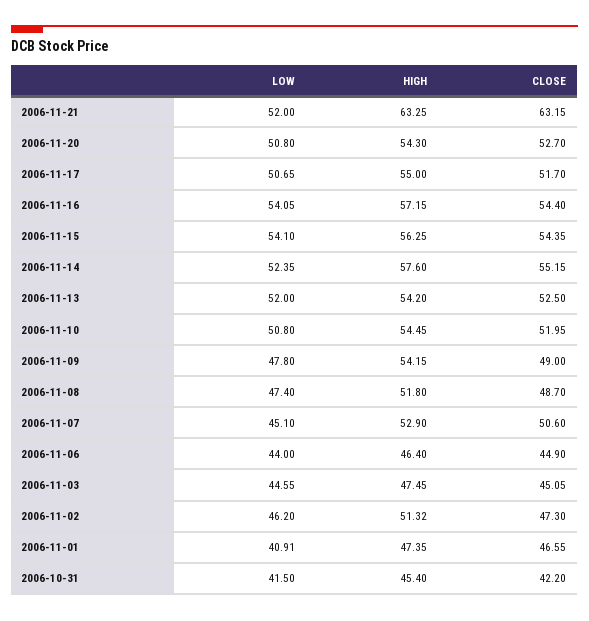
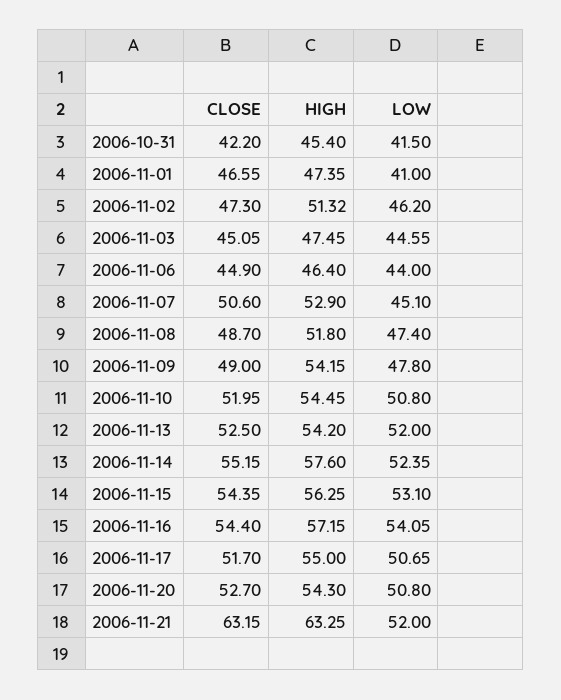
  {
    "LOW": {
      "2006-11-21": 52,
      "2006-11-20": 50.8,
      "2006-11-17": 50.65,
      "2006-11-16": 54.05,
-     "2006-11-15": 54.1,
+     "2006-11-15": 53.1,
      "2006-11-14": 52.35,
      "2006-11-13": 52,
      "2006-11-10": 50.8,
      "2006-11-09": 47.8,
      "2006-11-08": 47.4,
      "2006-11-07": 45.1,
      "2006-11-06": 44,
      "2006-11-03": 44.55,
      "2006-11-02": 46.2,
-     "2006-11-01": 40.91,
+     "2006-11-01": 41,
      "2006-10-31": 41.5
    },
    "HIGH": {
      "2006-11-21": 63.25,
      "2006-11-20": 54.3,
      "2006-11-17": 55,
      "2006-11-16": 57.15,
      "2006-11-15": 56.25,
      "2006-11-14": 57.6,
      "2006-11-13": 54.2,
      "2006-11-10": 54.45,
      "2006-11-09": 54.15,
      "2006-11-08": 51.8,
      "2006-11-07": 52.9,
      "2006-11-06": 46.4,
      "2006-11-03": 47.45,
      "2006-11-02": 51.32,
      "2006-11-01": 47.35,
      "2006-10-31": 45.4
    },
    "CLOSE": {
      "2006-11-21": 63.15,
      "2006-11-20": 52.7,
      "2006-11-17": 51.7,
      "2006-11-16": 54.4,
      "2006-11-15": 54.35,
      "2006-11-14": 55.15,
      "2006-11-13": 52.5,
      "2006-11-10": 51.95,
      "2006-11-09": 49,
      "2006-11-08": 48.7,
      "2006-11-07": 50.6,
      "2006-11-06": 44.9,
      "2006-11-03": 45.05,
      "2006-11-02": 47.3,
      "2006-11-01": 46.55,
      "2006-10-31": 42.2
    }
  }

